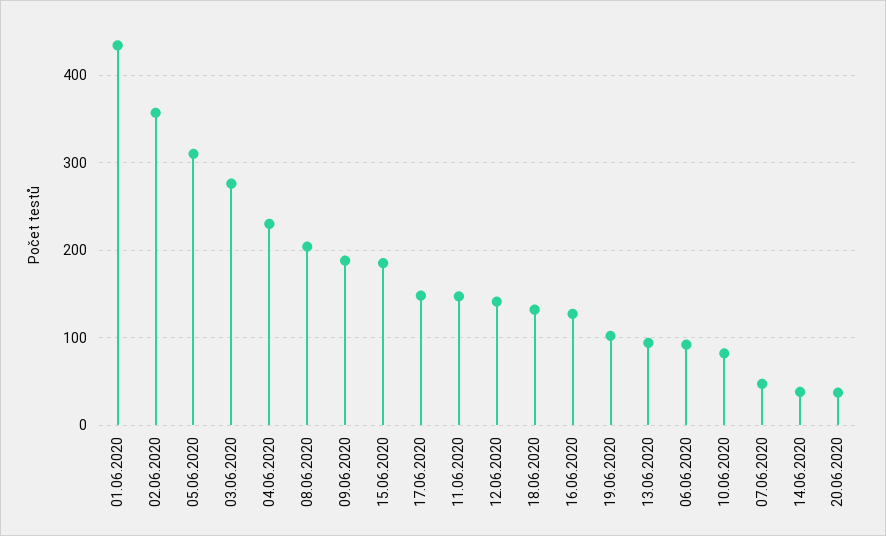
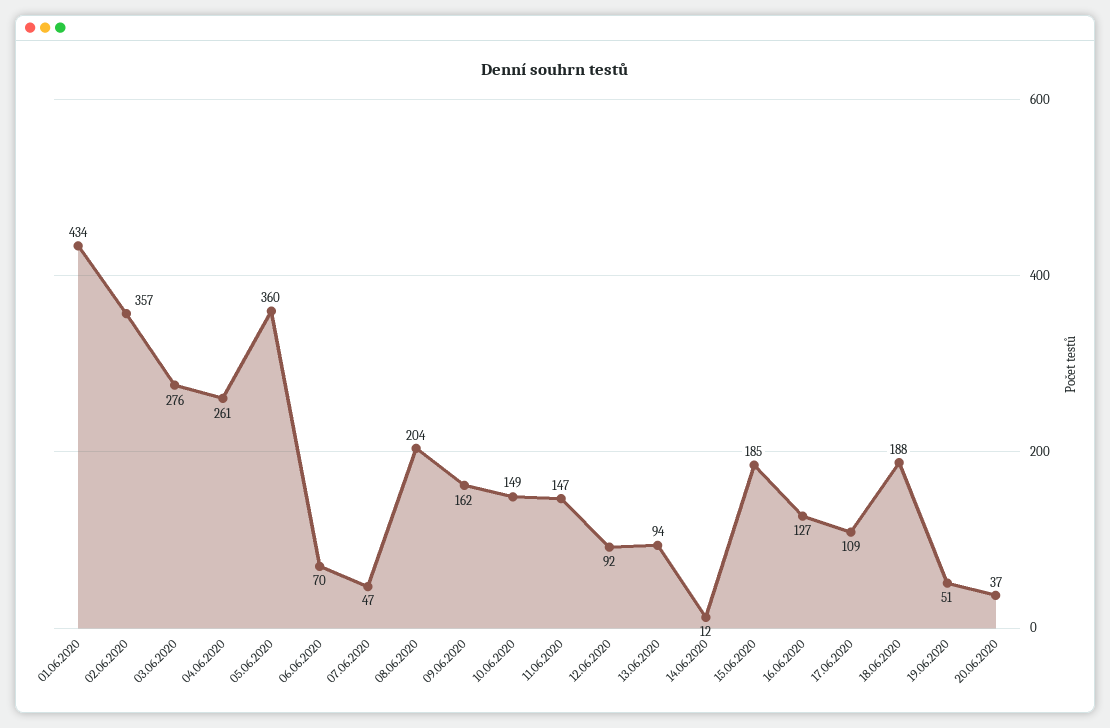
  {
    "01.06.2020": 434,
    "02.06.2020": 357,
-   "05.06.2020": 310,
+   "05.06.2020": 360,
    "03.06.2020": 276,
-   "04.06.2020": 230,
+   "04.06.2020": 261,
    "08.06.2020": 204,
-   "09.06.2020": 190,
+   "09.06.2020": 162,
    "15.06.2020": 185,
-   "17.06.2020": 150,
+   "17.06.2020": 109,
    "11.06.2020": 147,
-   "12.06.2020": 140,
+   "12.06.2020": 92,
-   "18.06.2020": 130,
+   "18.06.2020": 188,
    "16.06.2020": 127,
-   "19.06.2020": 100,
+   "19.06.2020": 51,
    "13.06.2020": 94,
-   "06.06.2020": 90,
+   "06.06.2020": 70,
-   "10.06.2020": 80,
+   "10.06.2020": 149,
    "07.06.2020": 47,
-   "14.06.2020": 40,
+   "14.06.2020": 12,
    "20.06.2020": 37
  }

